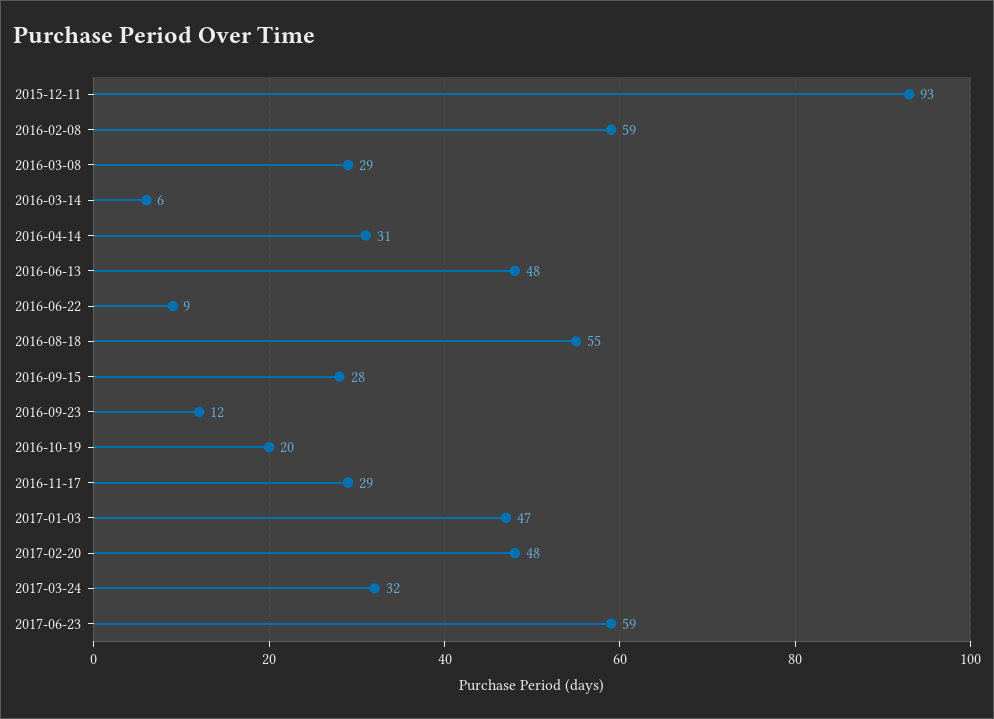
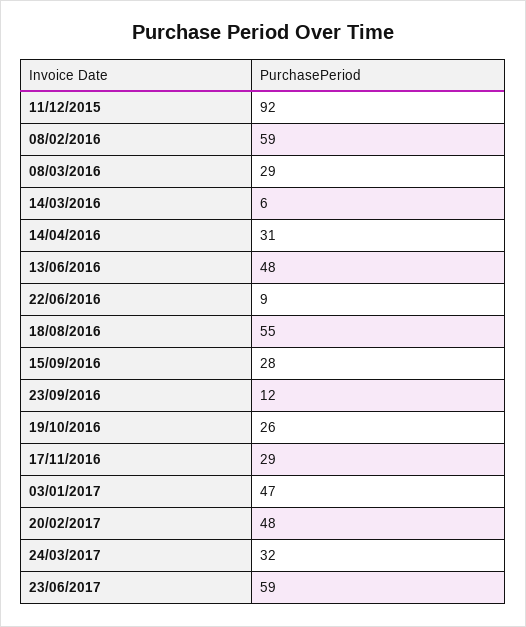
  {
-   "2015-12-11": 93,
+   "2015-12-11": 92,
    "2016-02-08": 59,
    "2016-03-08": 29,
    "2016-03-14": 6,
    "2016-04-14": 31,
    "2016-06-13": 48,
    "2016-06-22": 9,
    "2016-08-18": 55,
    "2016-09-15": 28,
    "2016-09-23": 12,
-   "2016-10-19": 20,
+   "2016-10-19": 26,
    "2016-11-17": 29,
    "2017-01-03": 47,
    "2017-02-20": 48,
    "2017-03-24": 32,
    "2017-06-23": 59
  }

